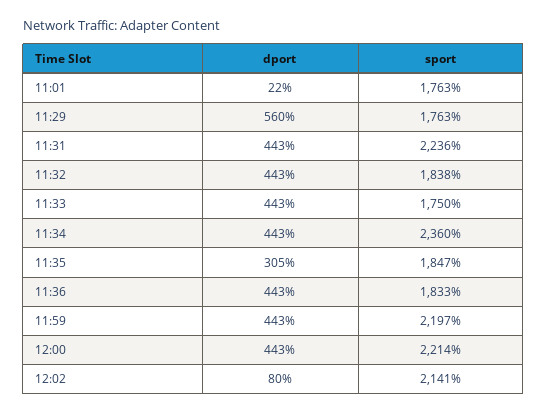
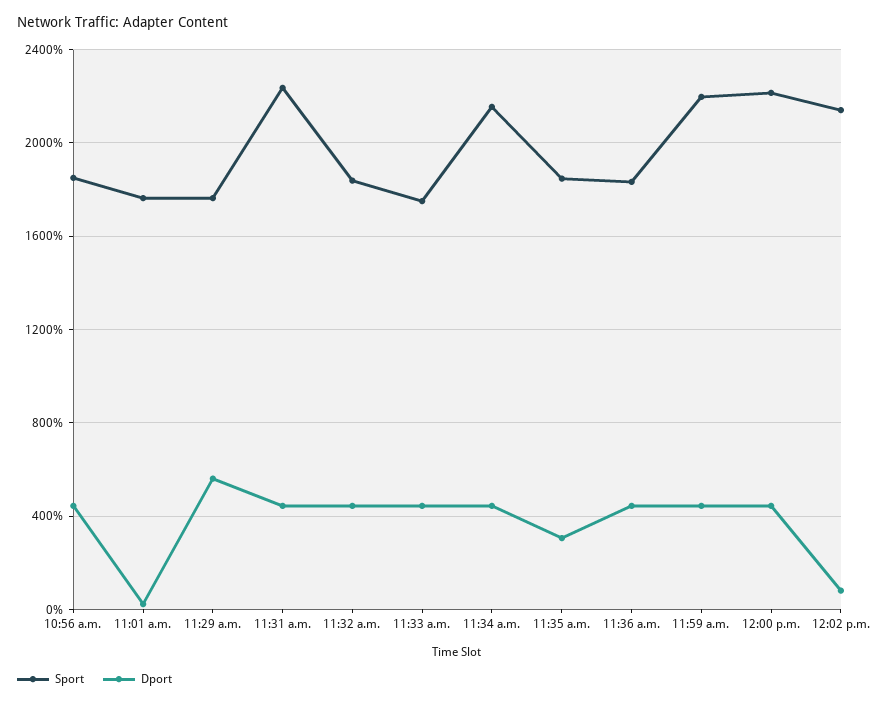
  {
    "dport": {
      "11:01": 22,
      "11:29": 560,
      "11:31": 443,
      "11:32": 443,
      "11:33": 443,
      "11:34": 443,
      "11:35": 305,
      "11:36": 443,
      "11:59": 443,
      "12:00": 443,
-     "12:02": 80
+     "12:02": 80,
+     "10:56 a.m.": 450
    },
    "sport": {
      "11:01": 1763,
      "11:29": 1763,
      "11:31": 2236,
      "11:32": 1838,
      "11:33": 1750,
-     "11:34": 2360,
+     "11:34": 2150,
      "11:35": 1847,
      "11:36": 1833,
      "11:59": 2197,
      "12:00": 2214,
-     "12:02": 2141
+     "12:02": 2141,
+     "10:56 a.m.": 1850
    }
  }

